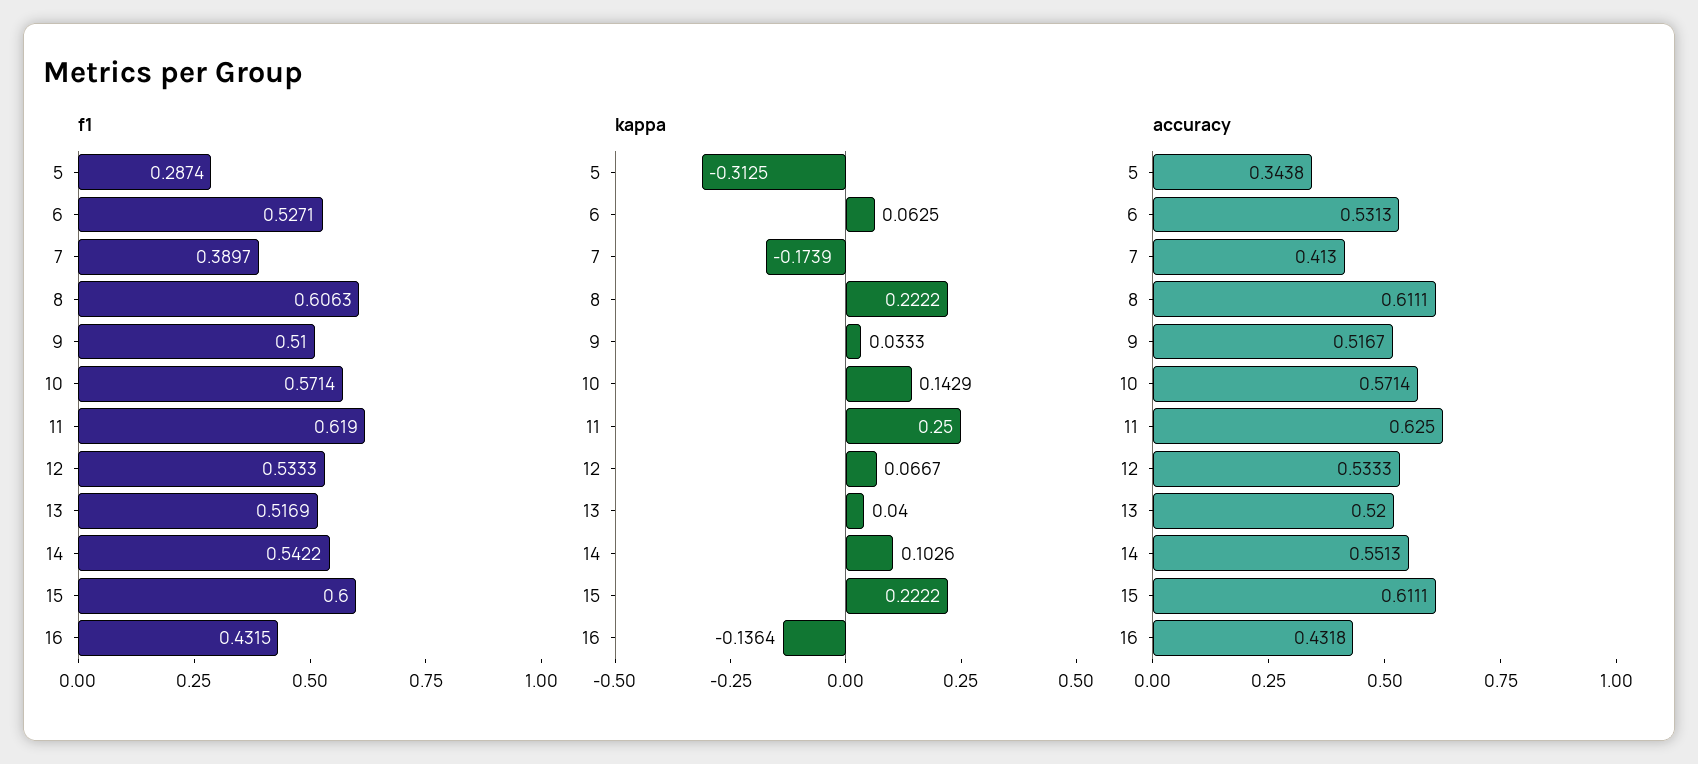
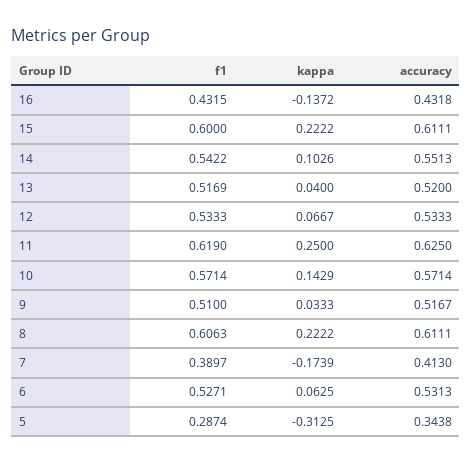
  {
    "f1": {
      "5": 0.2874,
      "6": 0.5271,
      "7": 0.3897,
      "8": 0.6063,
      "9": 0.51,
      "10": 0.5714,
      "11": 0.619,
      "12": 0.5333,
      "13": 0.5169,
      "14": 0.5422,
      "15": 0.6,
      "16": 0.4315
    },
    "kappa": {
      "5": -0.3125,
      "6": 0.0625,
      "7": -0.1739,
      "8": 0.2222,
      "9": 0.0333,
      "10": 0.1429,
      "11": 0.25,
      "12": 0.0667,
      "13": 0.04,
      "14": 0.1026,
      "15": 0.2222,
-     "16": -0.1364
+     "16": -0.1372
    },
    "accuracy": {
      "5": 0.3438,
      "6": 0.5313,
      "7": 0.413,
      "8": 0.6111,
      "9": 0.5167,
      "10": 0.5714,
      "11": 0.625,
      "12": 0.5333,
      "13": 0.52,
      "14": 0.5513,
      "15": 0.6111,
      "16": 0.4318
    }
  }

